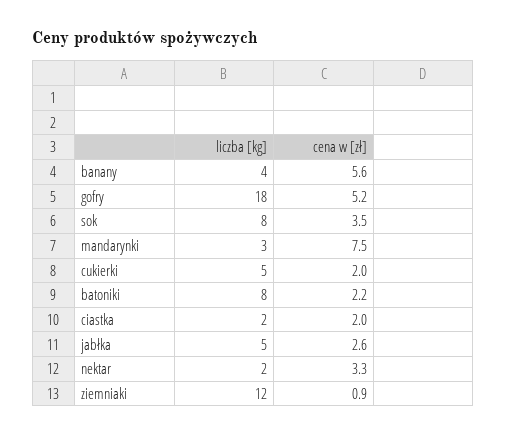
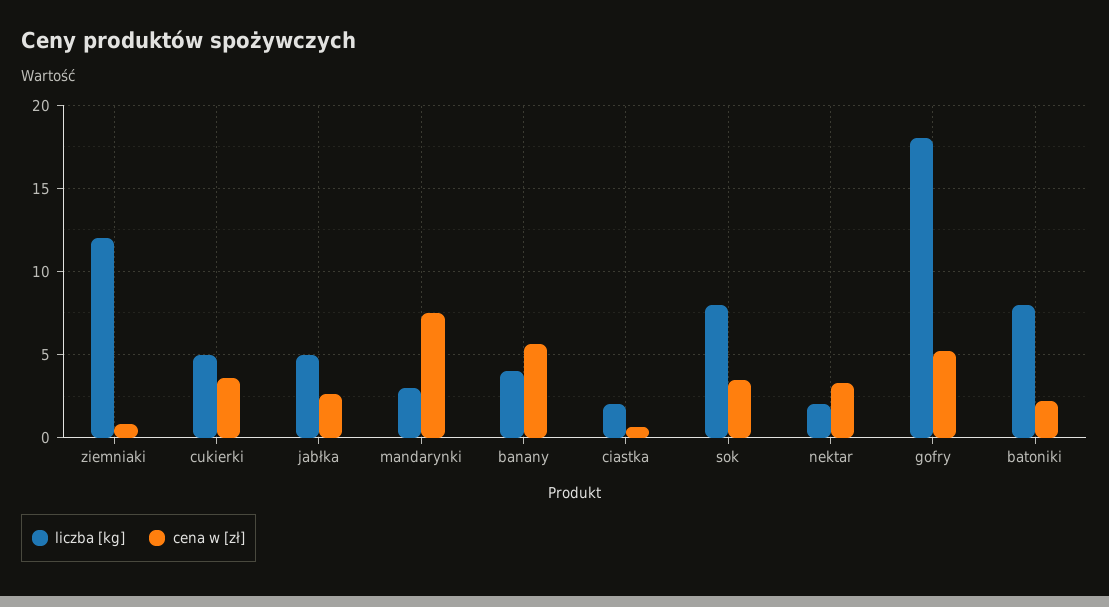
  {
    "liczba [kg]": {
      "banany": 4,
      "gofry": 18,
      "sok": 8,
      "mandarynki": 3,
      "cukierki": 5,
      "batoniki": 8,
      "ciastka": 2,
      "jabłka": 5,
      "nektar": 2,
      "ziemniaki": 12
    },
    "cena w [zł]": {
      "banany": 5.6,
      "gofry": 5.2,
      "sok": 3.5,
      "mandarynki": 7.5,
-     "cukierki": 2,
+     "cukierki": 3.5,
      "batoniki": 2.2,
-     "ciastka": 2,
+     "ciastka": 0.5,
      "jabłka": 2.6,
      "nektar": 3.3,
      "ziemniaki": 0.9
    }
  }

